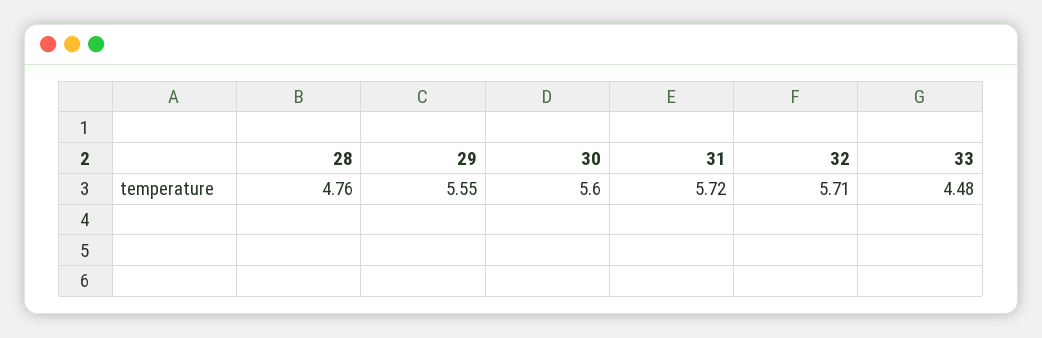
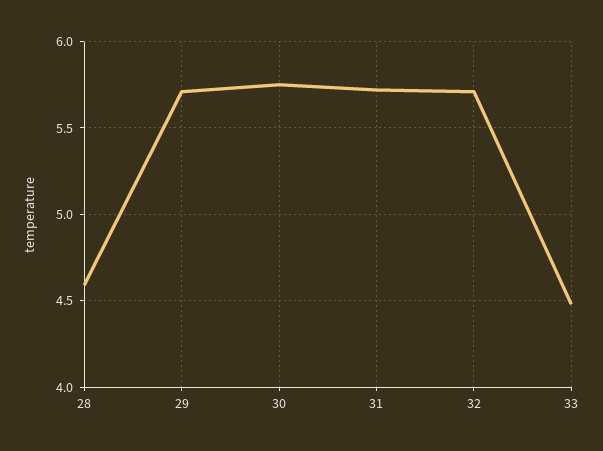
  {
-   "28": 4.76,
+   "28": 4.6,
-   "29": 5.55,
+   "29": 5.7,
-   "30": 5.6,
+   "30": 5.75,
    "31": 5.72,
    "32": 5.71,
    "33": 4.48
  }

